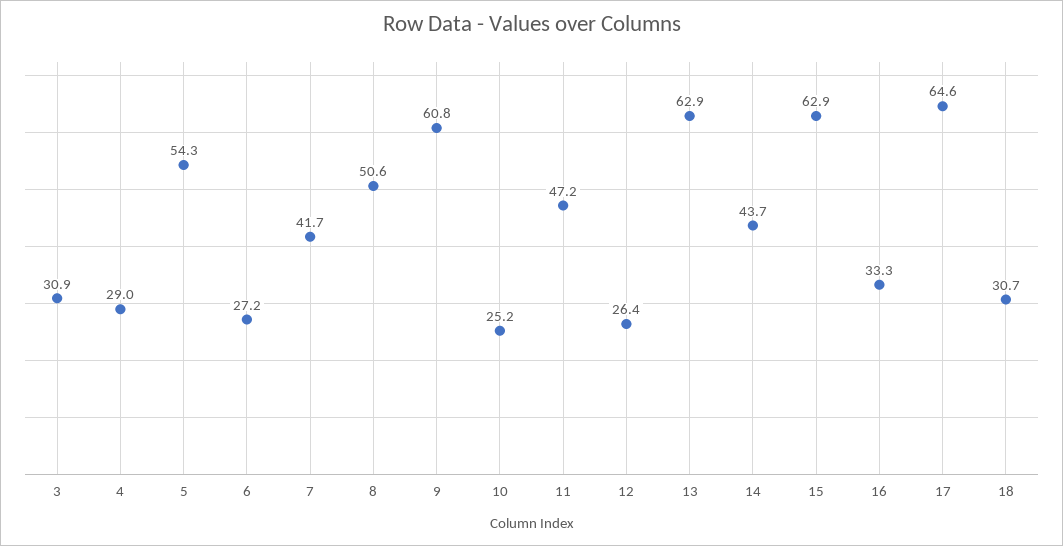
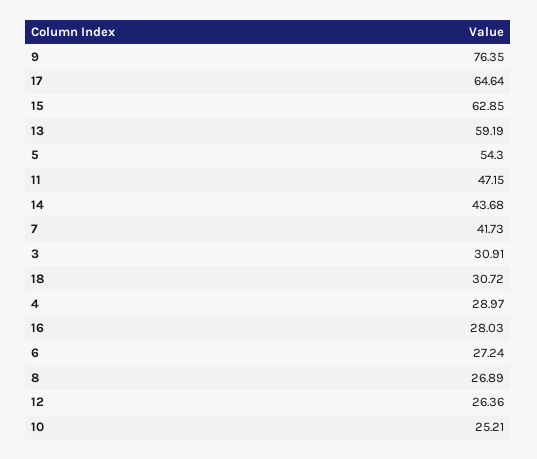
  {
    "3": 30.91,
    "4": 28.97,
    "5": 54.3,
    "6": 27.24,
    "7": 41.73,
-   "8": 50.6,
+   "8": 26.89,
-   "9": 60.8,
+   "9": 76.35,
    "10": 25.21,
    "11": 47.15,
    "12": 26.36,
-   "13": 62.9,
+   "13": 59.19,
    "14": 43.68,
    "15": 62.85,
-   "16": 33.3,
+   "16": 28.03,
    "17": 64.64,
    "18": 30.72
  }

